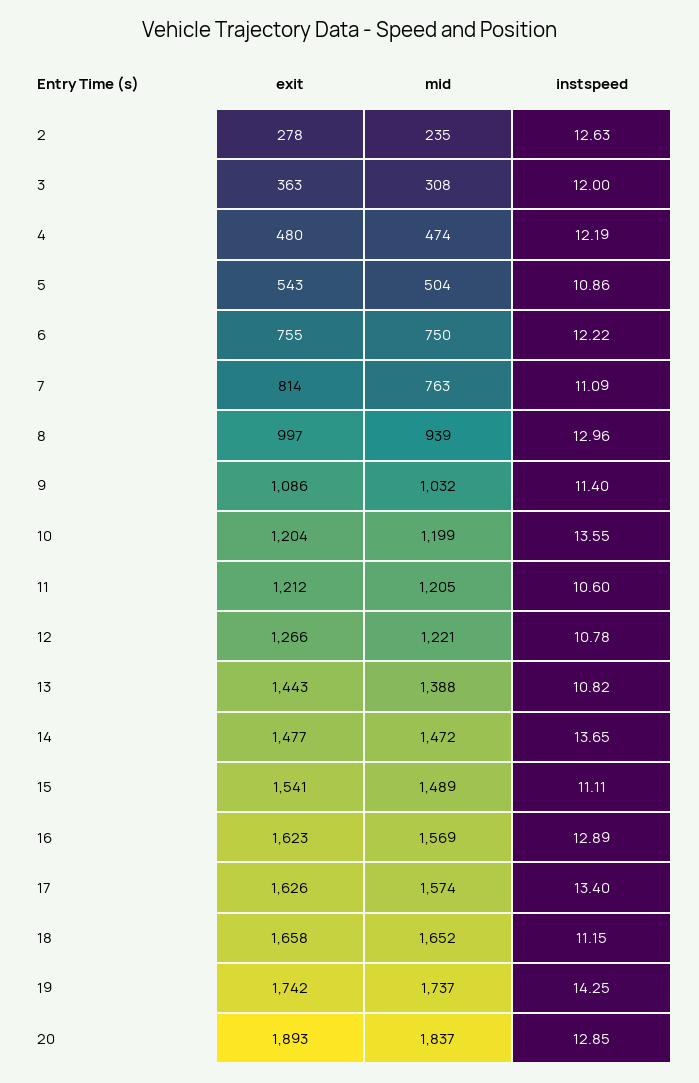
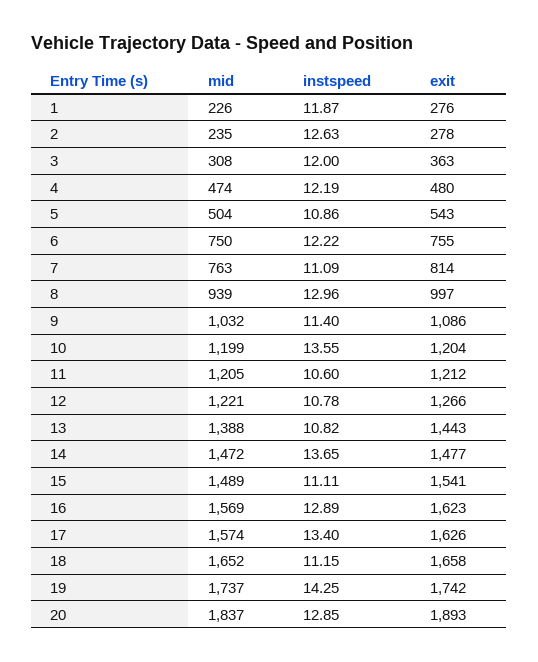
  {
    "exit": {
      "2": 278,
      "3": 363,
      "4": 480,
      "5": 543,
      "6": 755,
      "7": 814,
      "8": 997,
      "9": 1086,
      "10": 1204,
      "11": 1212,
      "12": 1266,
      "13": 1443,
      "14": 1477,
      "15": 1541,
      "16": 1623,
      "17": 1626,
      "18": 1658,
      "19": 1742,
-     "20": 1893
+     "20": 1893,
+     "1": 276
    },
    "mid": {
      "2": 235,
      "3": 308,
      "4": 474,
      "5": 504,
      "6": 750,
      "7": 763,
      "8": 939,
      "9": 1032,
      "10": 1199,
      "11": 1205,
      "12": 1221,
      "13": 1388,
      "14": 1472,
      "15": 1489,
      "16": 1569,
      "17": 1574,
      "18": 1652,
      "19": 1737,
-     "20": 1837
+     "20": 1837,
+     "1": 226
    },
    "instspeed": {
      "2": 12.63,
      "3": 12,
      "4": 12.19,
      "5": 10.86,
      "6": 12.22,
      "7": 11.09,
      "8": 12.96,
      "9": 11.4,
      "10": 13.55,
      "11": 10.6,
      "12": 10.78,
      "13": 10.82,
      "14": 13.65,
      "15": 11.11,
      "16": 12.89,
      "17": 13.4,
      "18": 11.15,
      "19": 14.25,
-     "20": 12.85
+     "20": 12.85,
+     "1": 11.87
    }
  }

